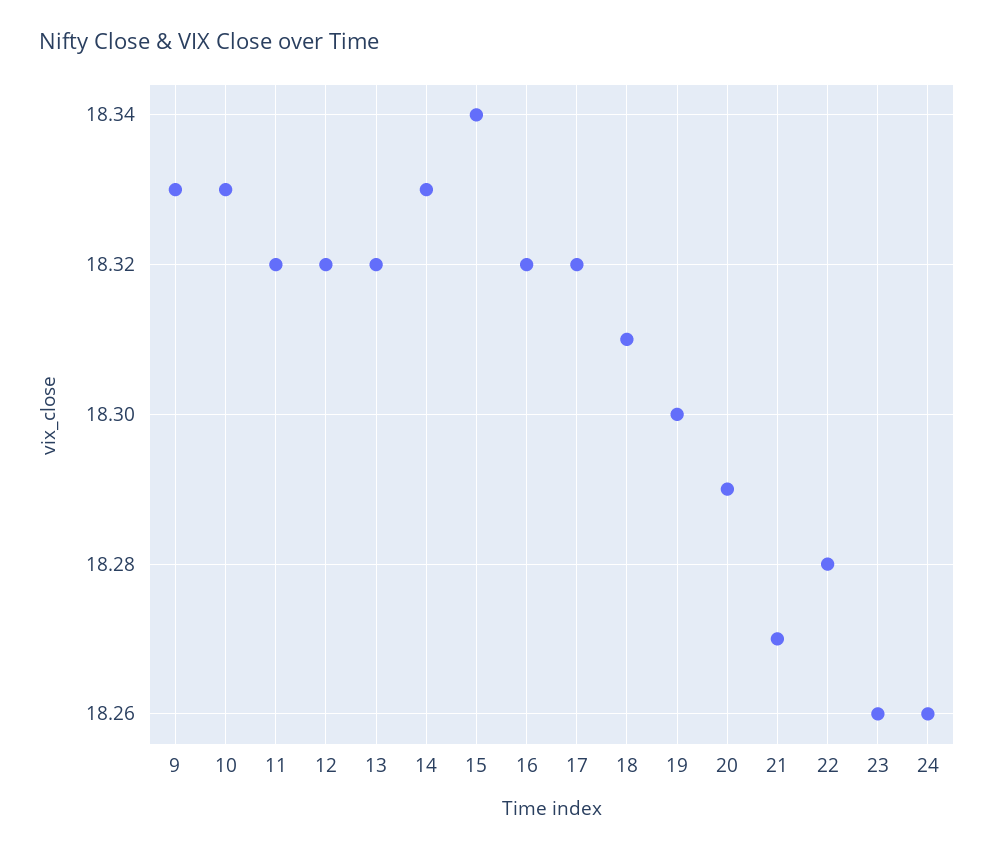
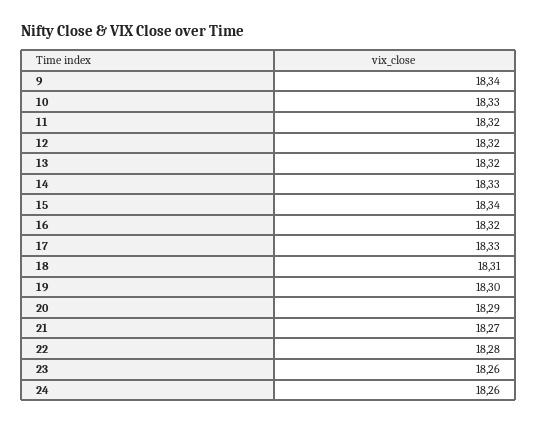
  {
-   "9": 18.33,
+   "9": 18.34,
    "10": 18.33,
    "11": 18.32,
    "12": 18.32,
    "13": 18.32,
    "14": 18.33,
    "15": 18.34,
    "16": 18.32,
-   "17": 18.32,
+   "17": 18.33,
    "18": 18.31,
    "19": 18.3,
    "20": 18.29,
    "21": 18.27,
    "22": 18.28,
    "23": 18.26,
    "24": 18.26
  }

